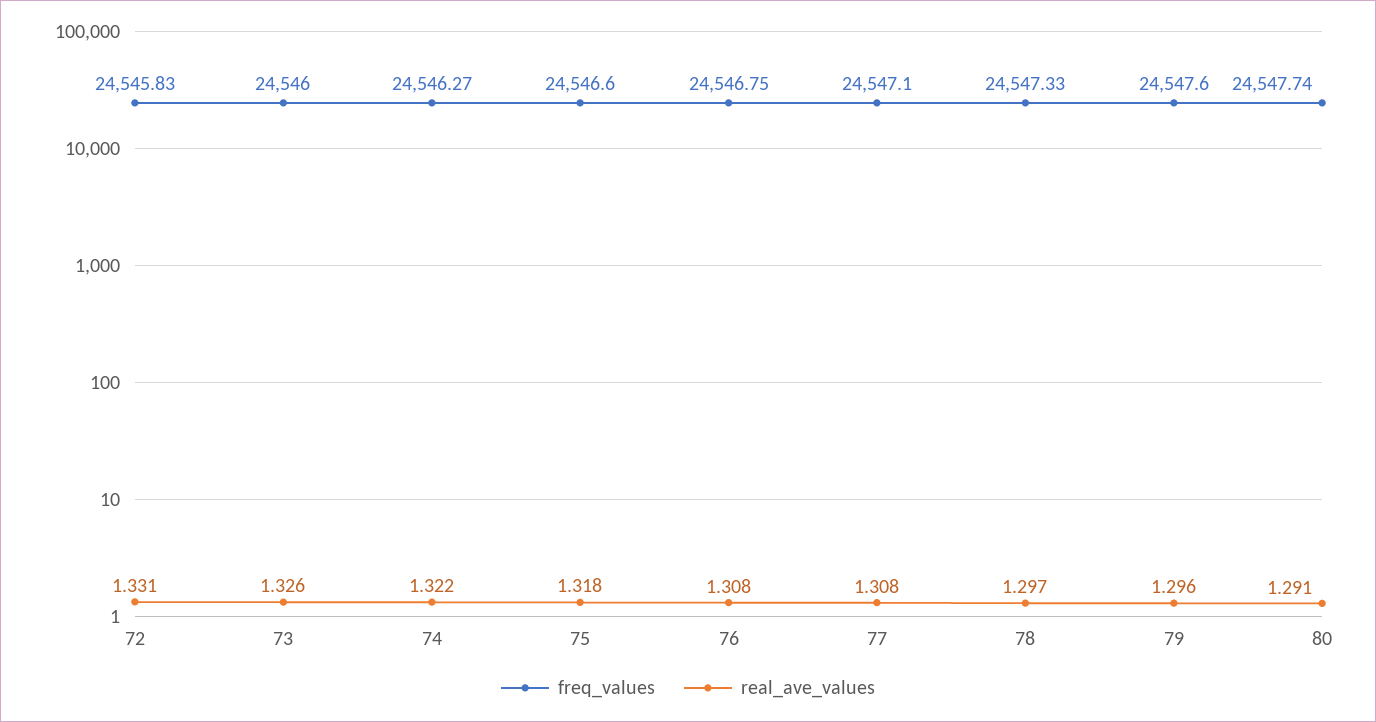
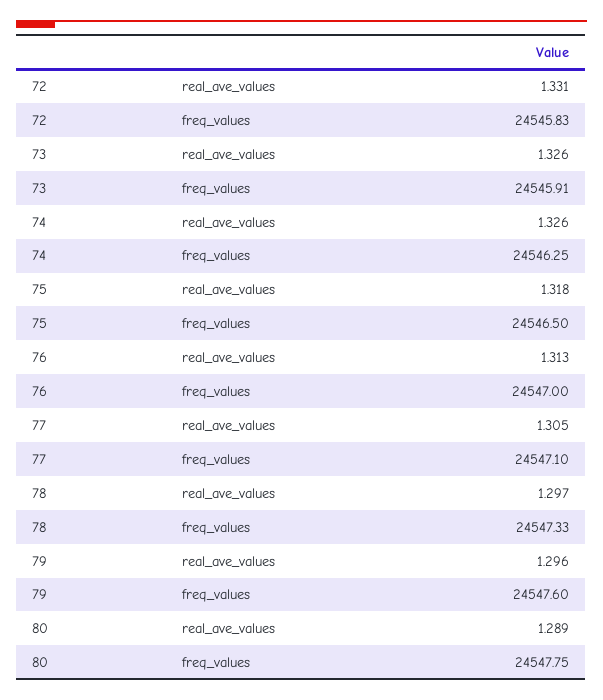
  {
    "freq_values": {
      "72": 24545.83,
-     "73": 24546,
+     "73": 24545.91,
-     "74": 24546.27,
+     "74": 24546.25,
-     "75": 24546.6,
+     "75": 24546.5,
-     "76": 24546.75,
+     "76": 24547,
      "77": 24547.1,
      "78": 24547.33,
      "79": 24547.6,
-     "80": 24547.74
+     "80": 24547.75
    },
    "real_ave_values": {
      "72": 1.331,
      "73": 1.326,
-     "74": 1.322,
+     "74": 1.326,
      "75": 1.318,
-     "76": 1.308,
+     "76": 1.313,
-     "77": 1.308,
+     "77": 1.305,
      "78": 1.297,
      "79": 1.296,
-     "80": 1.291
+     "80": 1.289
    }
  }

